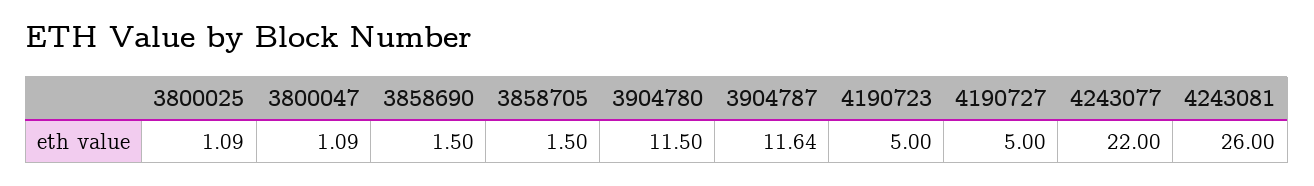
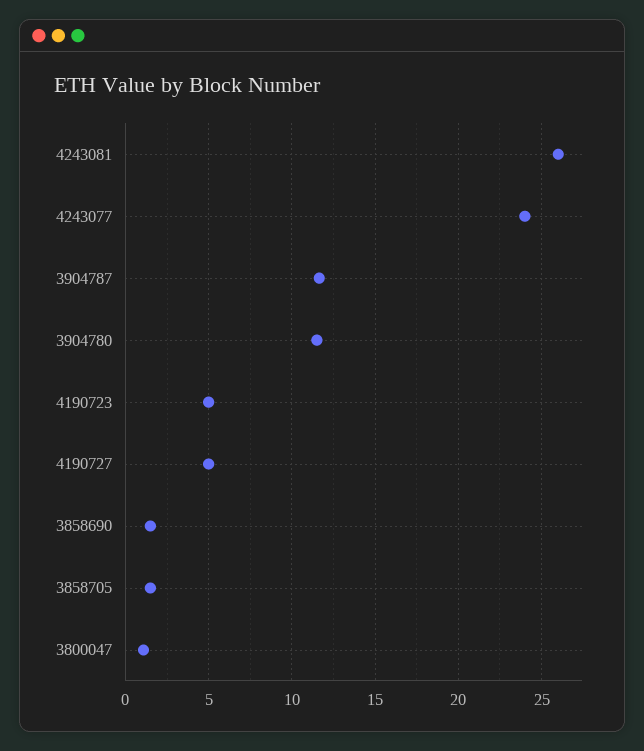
  {
-   "3800025": 1.09,
    "3800047": 1.09,
    "3858690": 1.5,
    "3858705": 1.5,
    "3904780": 11.5,
    "3904787": 11.64,
    "4190723": 5,
    "4190727": 5,
-   "4243077": 22,
+   "4243077": 24,
    "4243081": 26
  }

